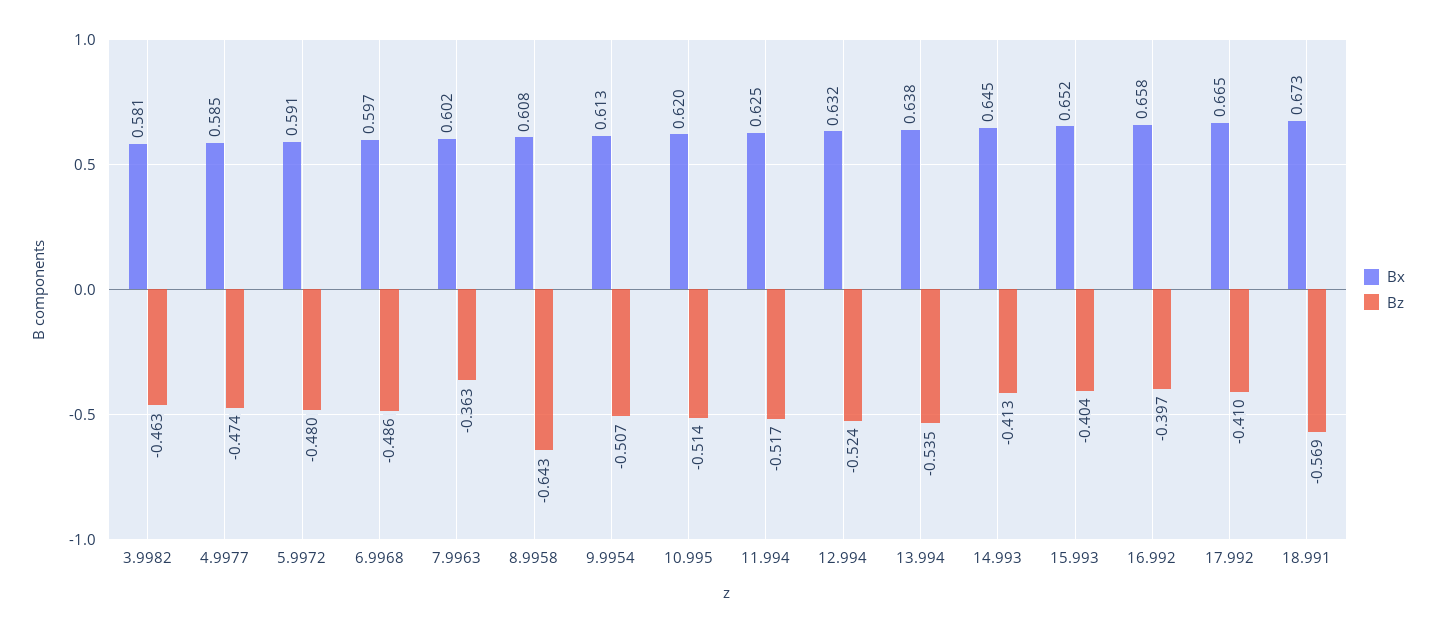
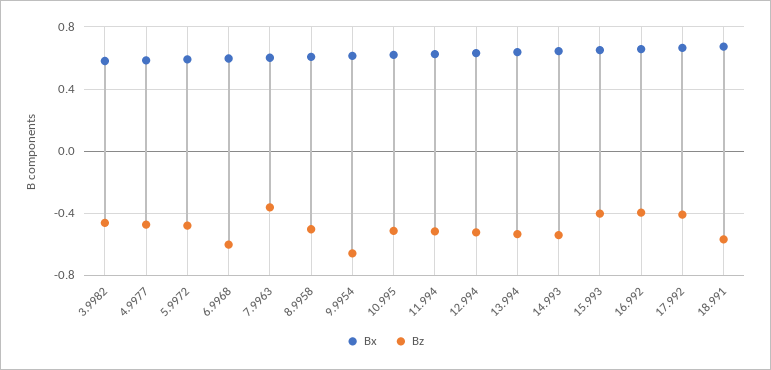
  {
    "Bx": {
      "3.9982": 0.581,
      "4.9977": 0.585,
      "5.9972": 0.591,
      "6.9968": 0.597,
      "7.9963": 0.602,
      "8.9958": 0.608,
      "9.9954": 0.613,
      "10.995": 0.62,
      "11.994": 0.625,
      "12.994": 0.632,
      "13.994": 0.638,
      "14.993": 0.645,
      "15.993": 0.652,
      "16.992": 0.658,
      "17.992": 0.665,
      "18.991": 0.673
    },
    "Bz": {
      "3.9982": -0.463,
      "4.9977": -0.474,
      "5.9972": -0.48,
-     "6.9968": -0.486,
+     "6.9968": -0.6,
      "7.9963": -0.363,
-     "8.9958": -0.643,
+     "8.9958": -0.5,
-     "9.9954": -0.507,
+     "9.9954": -0.65,
      "10.995": -0.514,
      "11.994": -0.517,
      "12.994": -0.524,
      "13.994": -0.535,
-     "14.993": -0.413,
+     "14.993": -0.55,
      "15.993": -0.404,
      "16.992": -0.397,
      "17.992": -0.41,
      "18.991": -0.569
    }
  }

